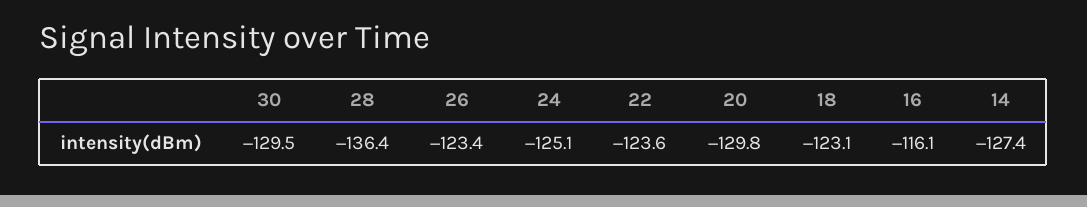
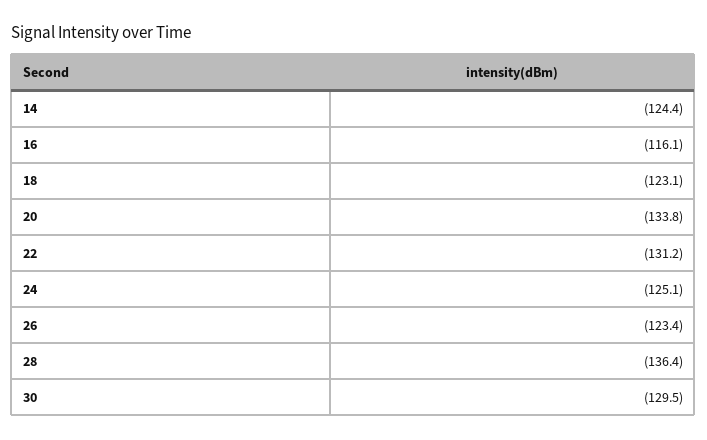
  {
    "30": -129.5,
    "28": -136.4,
    "26": -123.4,
    "24": -125.1,
-   "22": -123.6,
+   "22": -131.2,
-   "20": -129.8,
+   "20": -133.8,
    "18": -123.1,
    "16": -116.1,
-   "14": -127.4
+   "14": -124.4
  }

